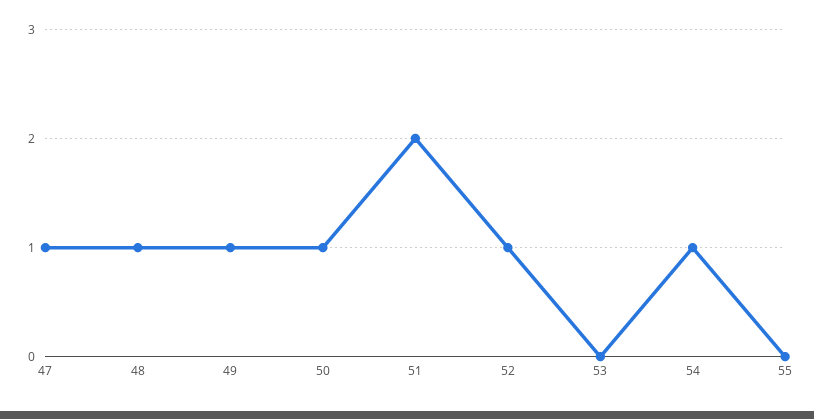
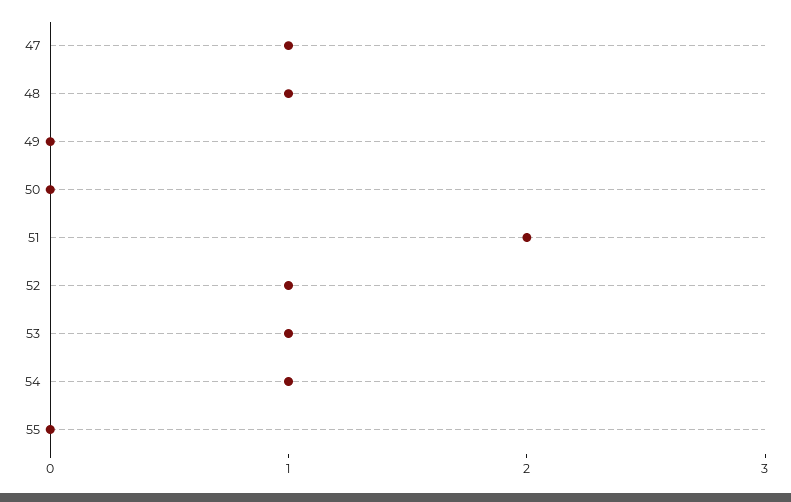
  {
    "47": 1,
    "48": 1,
-   "49": 1,
+   "49": 0,
-   "50": 1,
+   "50": 0,
    "51": 2,
    "52": 1,
-   "53": 0,
+   "53": 1,
    "54": 1,
    "55": 0
  }

